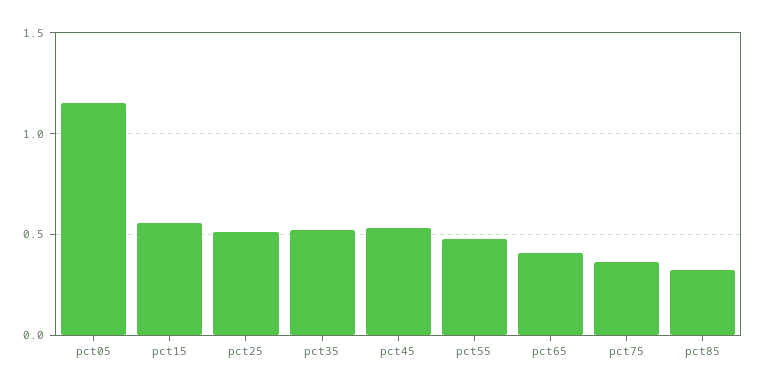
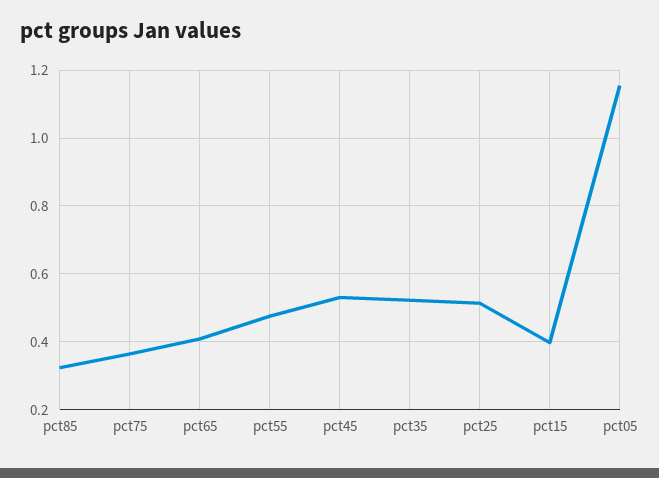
  {
    "pct05": 1.16,
-   "pct15": 0.55,
+   "pct15": 0.4,
    "pct25": 0.52,
    "pct35": 0.52,
    "pct45": 0.54,
    "pct55": 0.48,
    "pct65": 0.4,
    "pct75": 0.36,
    "pct85": 0.32
  }

